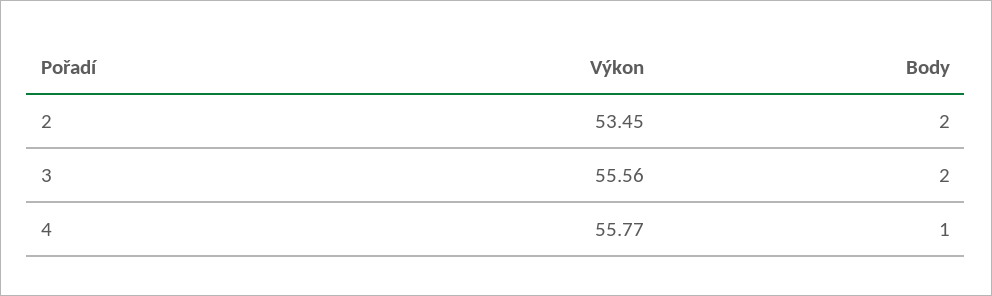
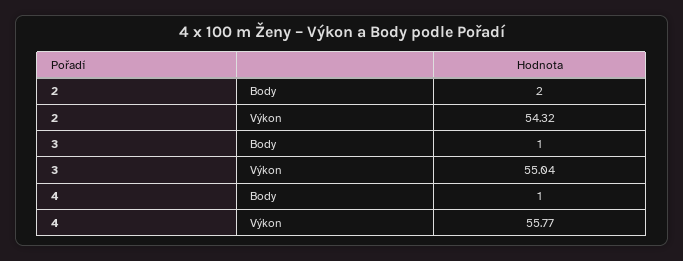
  {
    "Výkon": {
-     "2": 53.45,
+     "2": 54.32,
-     "3": 55.56,
+     "3": 55.04,
      "4": 55.77
    },
    "Body": {
      "2": 2,
-     "3": 2,
+     "3": 1,
      "4": 1
    }
  }

